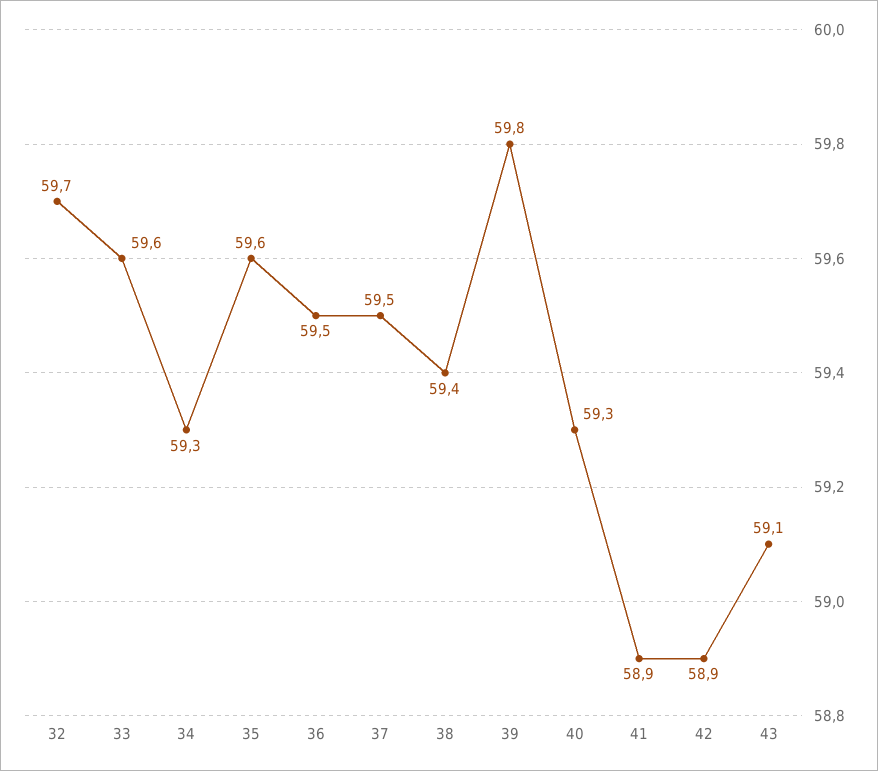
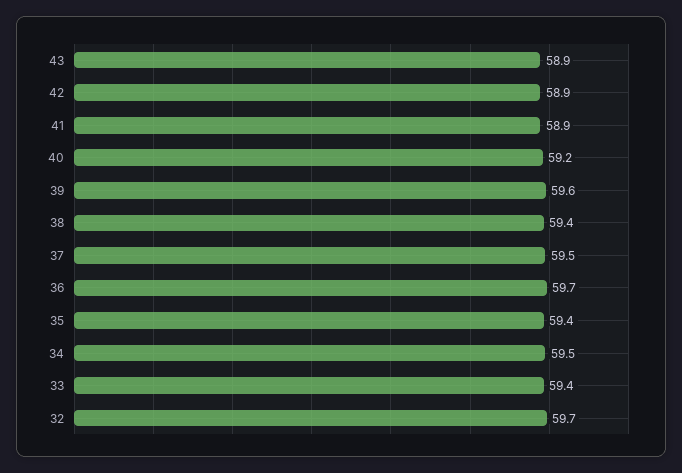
  {
    "32": 59.7,
-   "33": 59.6,
+   "33": 59.4,
-   "34": 59.3,
+   "34": 59.5,
-   "35": 59.6,
+   "35": 59.4,
-   "36": 59.5,
+   "36": 59.7,
    "37": 59.5,
    "38": 59.4,
-   "39": 59.8,
+   "39": 59.6,
-   "40": 59.3,
+   "40": 59.2,
    "41": 58.9,
    "42": 58.9,
-   "43": 59.1
+   "43": 58.9
  }

